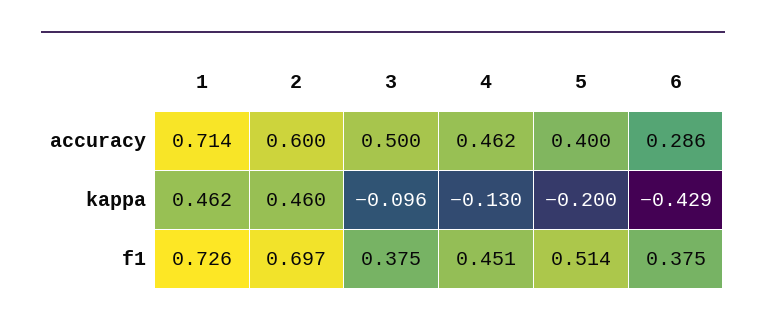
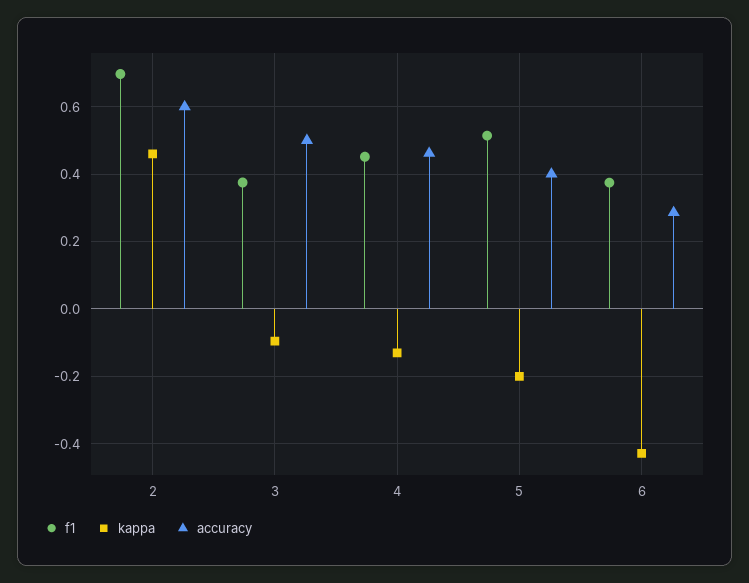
  {
    "accuracy": {
-     "1": 0.714,
      "2": 0.6,
      "3": 0.5,
      "4": 0.462,
      "5": 0.4,
      "6": 0.286
    },
    "kappa": {
-     "1": 0.462,
      "2": 0.46,
      "3": -0.096,
      "4": -0.13,
      "5": -0.2,
      "6": -0.429
    },
    "f1": {
-     "1": 0.726,
      "2": 0.697,
      "3": 0.375,
      "4": 0.451,
      "5": 0.514,
      "6": 0.375
    }
  }

